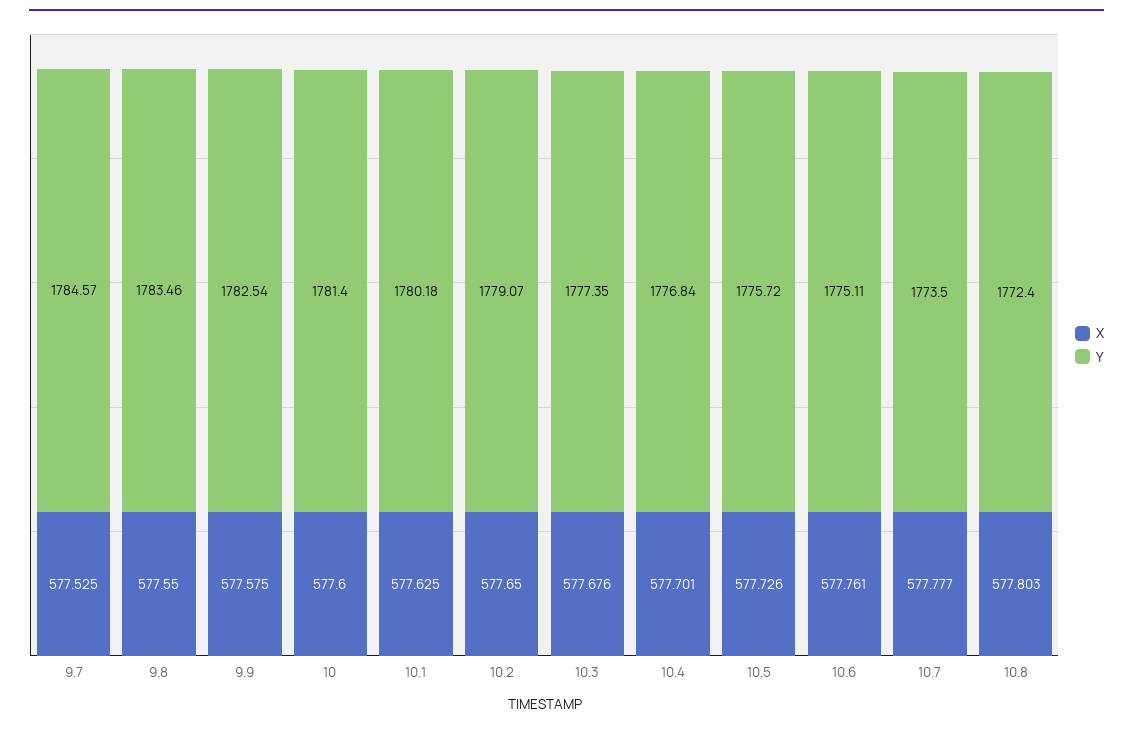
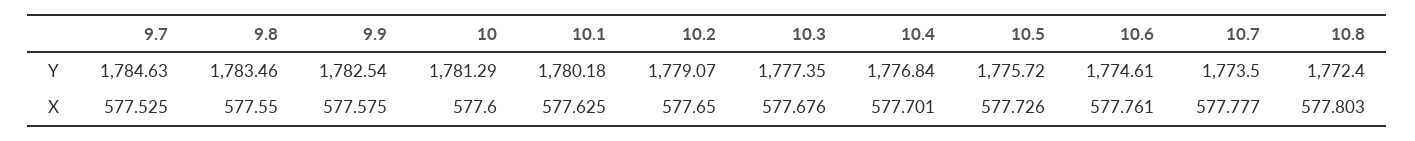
  {
    "X": {
      "9.7": 577.525,
      "9.8": 577.55,
      "9.9": 577.575,
      "10": 577.6,
      "10.1": 577.625,
      "10.2": 577.65,
      "10.3": 577.676,
      "10.4": 577.701,
      "10.5": 577.726,
      "10.6": 577.761,
      "10.7": 577.777,
      "10.8": 577.803
    },
    "Y": {
-     "9.7": 1784.57,
+     "9.7": 1784.63,
      "9.8": 1783.46,
      "9.9": 1782.54,
-     "10": 1781.4,
+     "10": 1781.29,
      "10.1": 1780.18,
      "10.2": 1779.07,
      "10.3": 1777.35,
      "10.4": 1776.84,
      "10.5": 1775.72,
-     "10.6": 1775.11,
+     "10.6": 1774.61,
      "10.7": 1773.5,
      "10.8": 1772.4
    }
  }

